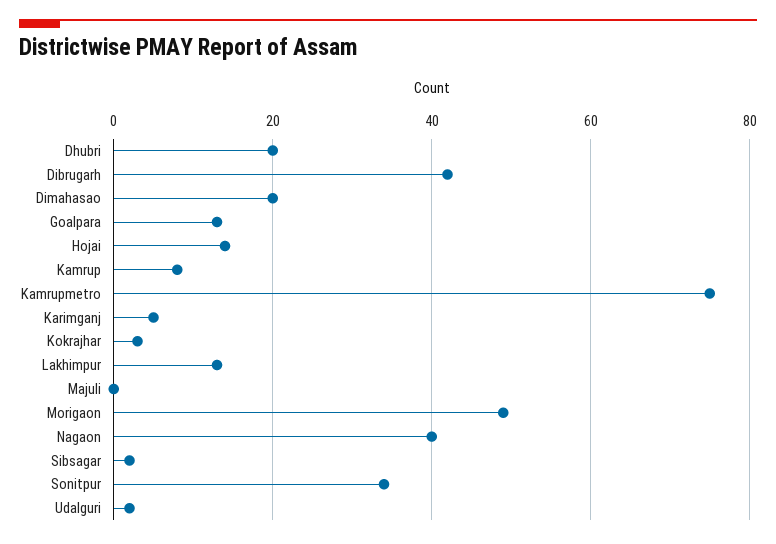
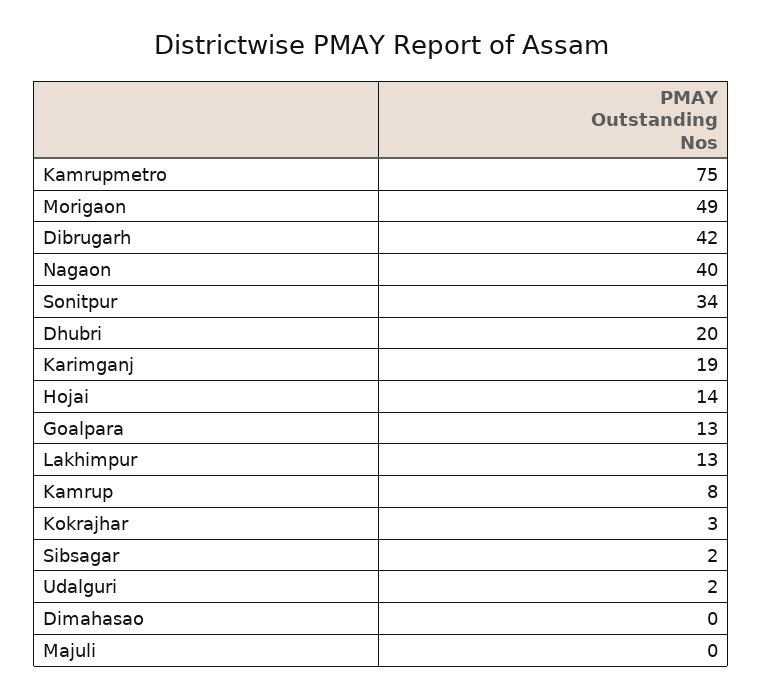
  {
    "Dhubri": 20,
    "Dibrugarh": 42,
-   "Dimahasao": 20,
+   "Dimahasao": 0,
    "Goalpara": 13,
    "Hojai": 14,
    "Kamrup": 8,
    "Kamrupmetro": 75,
-   "Karimganj": 5,
+   "Karimganj": 19,
    "Kokrajhar": 3,
    "Lakhimpur": 13,
    "Majuli": 0,
    "Morigaon": 49,
    "Nagaon": 40,
    "Sibsagar": 2,
    "Sonitpur": 34,
    "Udalguri": 2
  }

